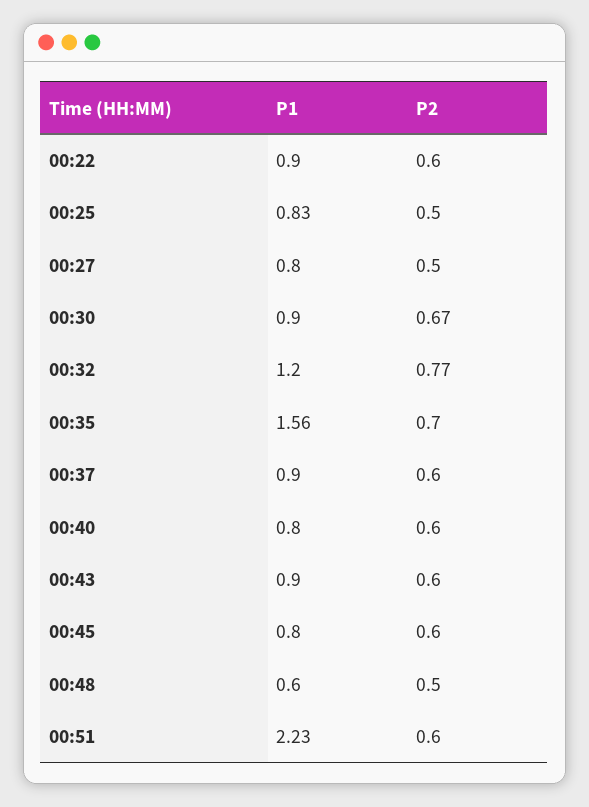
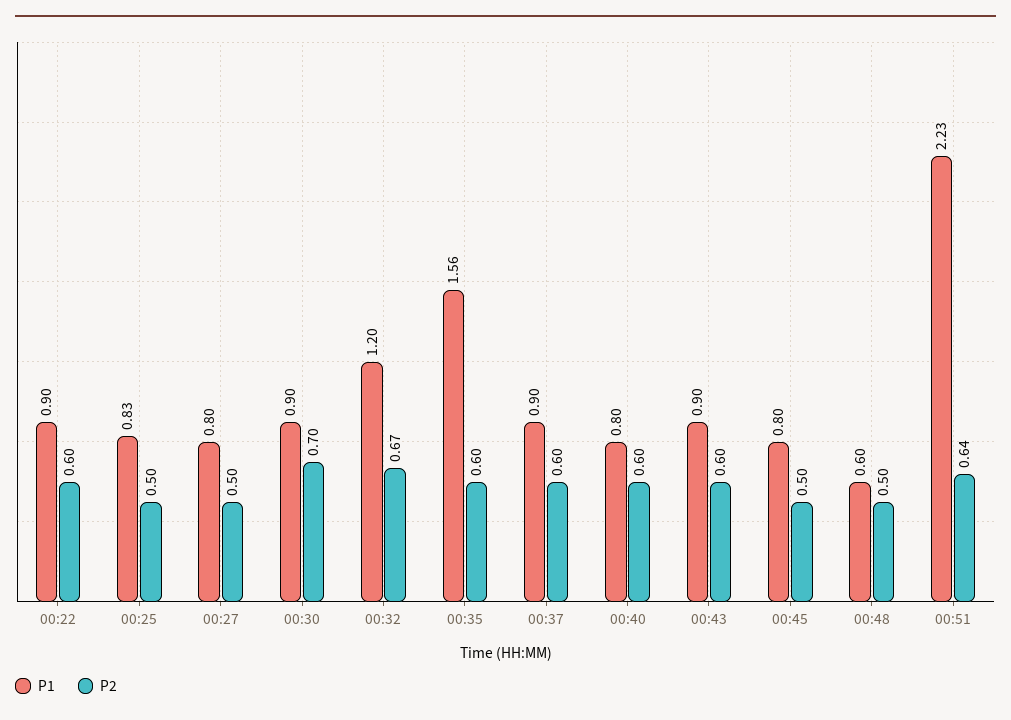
  {
    "P1": {
      "00:22": 0.9,
      "00:25": 0.83,
      "00:27": 0.8,
      "00:30": 0.9,
      "00:32": 1.2,
      "00:35": 1.56,
      "00:37": 0.9,
      "00:40": 0.8,
      "00:43": 0.9,
      "00:45": 0.8,
      "00:48": 0.6,
      "00:51": 2.23
    },
    "P2": {
      "00:22": 0.6,
      "00:25": 0.5,
      "00:27": 0.5,
-     "00:30": 0.67,
+     "00:30": 0.7,
-     "00:32": 0.77,
+     "00:32": 0.67,
-     "00:35": 0.7,
+     "00:35": 0.6,
      "00:37": 0.6,
      "00:40": 0.6,
      "00:43": 0.6,
-     "00:45": 0.6,
+     "00:45": 0.5,
      "00:48": 0.5,
-     "00:51": 0.6
+     "00:51": 0.64
    }
  }

